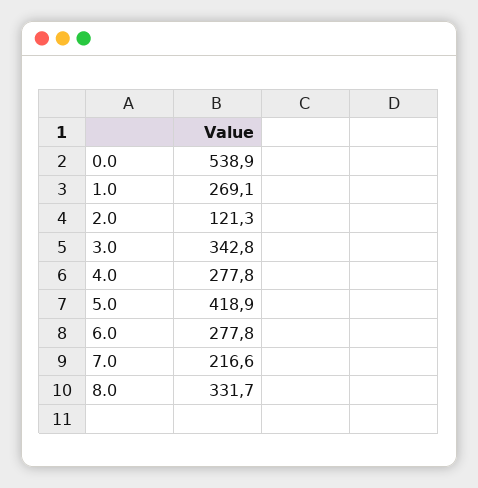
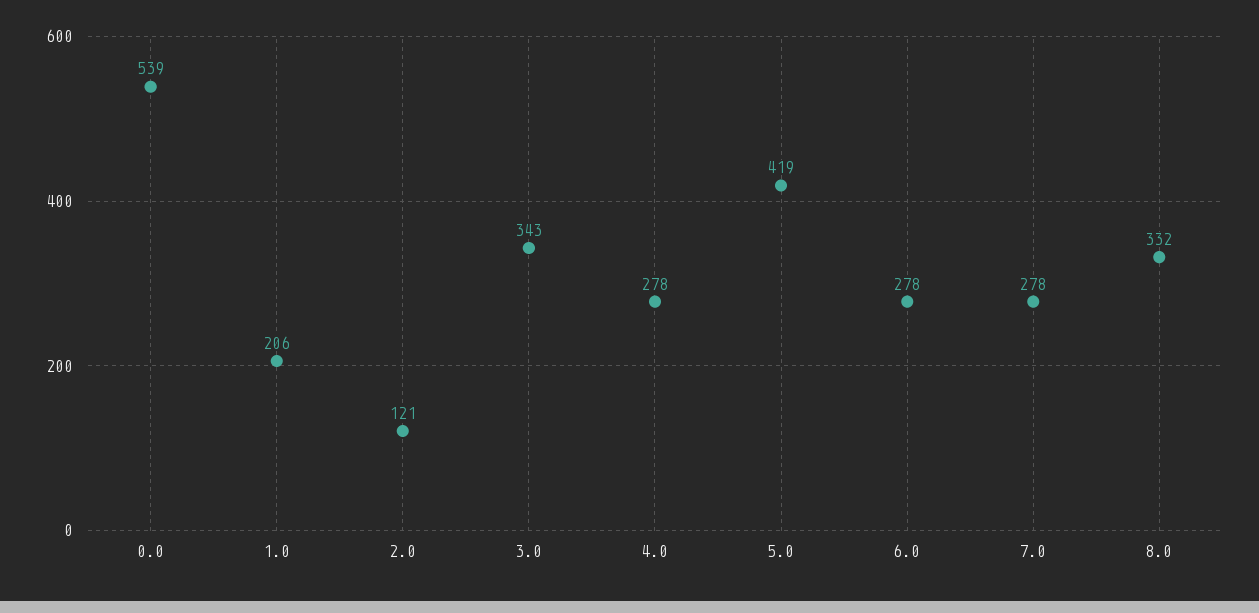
  {
    "0.0": 538.9,
-   "1.0": 269.1,
+   "1.0": 206,
    "2.0": 121.3,
    "3.0": 342.8,
    "4.0": 277.8,
    "5.0": 418.9,
    "6.0": 277.8,
-   "7.0": 216.6,
+   "7.0": 278,
    "8.0": 331.7
  }

